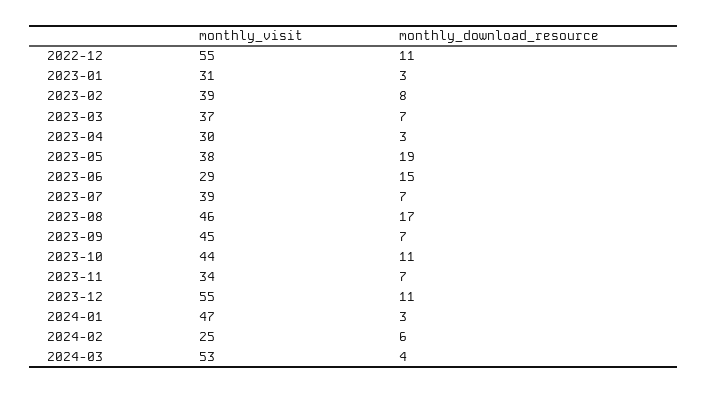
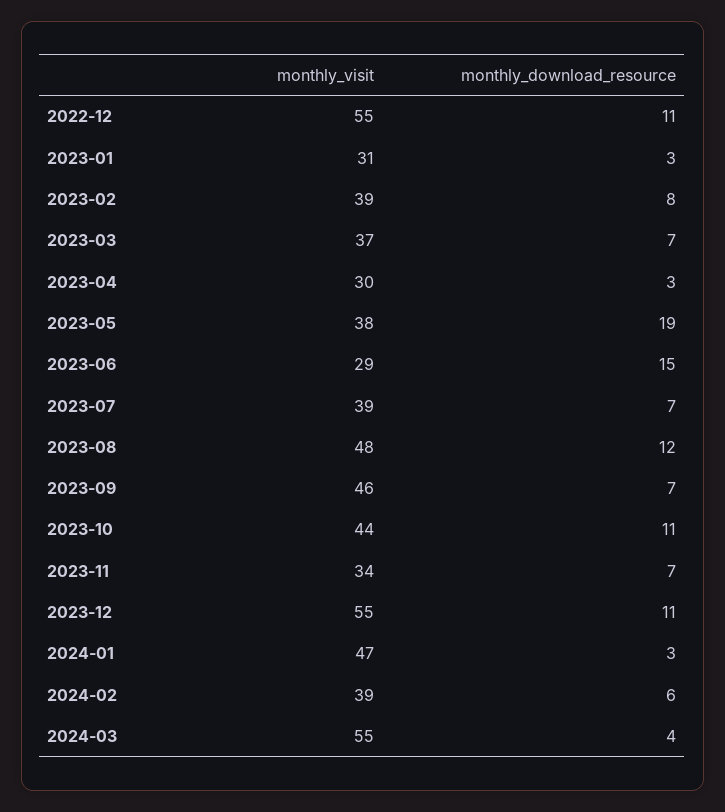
  {
    "monthly_visit": {
      "2022-12": 55,
      "2023-01": 31,
      "2023-02": 39,
      "2023-03": 37,
      "2023-04": 30,
      "2023-05": 38,
      "2023-06": 29,
      "2023-07": 39,
-     "2023-08": 46,
+     "2023-08": 48,
-     "2023-09": 45,
+     "2023-09": 46,
      "2023-10": 44,
      "2023-11": 34,
      "2023-12": 55,
      "2024-01": 47,
-     "2024-02": 25,
+     "2024-02": 39,
-     "2024-03": 53
+     "2024-03": 55
    },
    "monthly_download_resource": {
      "2022-12": 11,
      "2023-01": 3,
      "2023-02": 8,
      "2023-03": 7,
      "2023-04": 3,
      "2023-05": 19,
      "2023-06": 15,
      "2023-07": 7,
-     "2023-08": 17,
+     "2023-08": 12,
      "2023-09": 7,
      "2023-10": 11,
      "2023-11": 7,
      "2023-12": 11,
      "2024-01": 3,
      "2024-02": 6,
      "2024-03": 4
    }
  }

